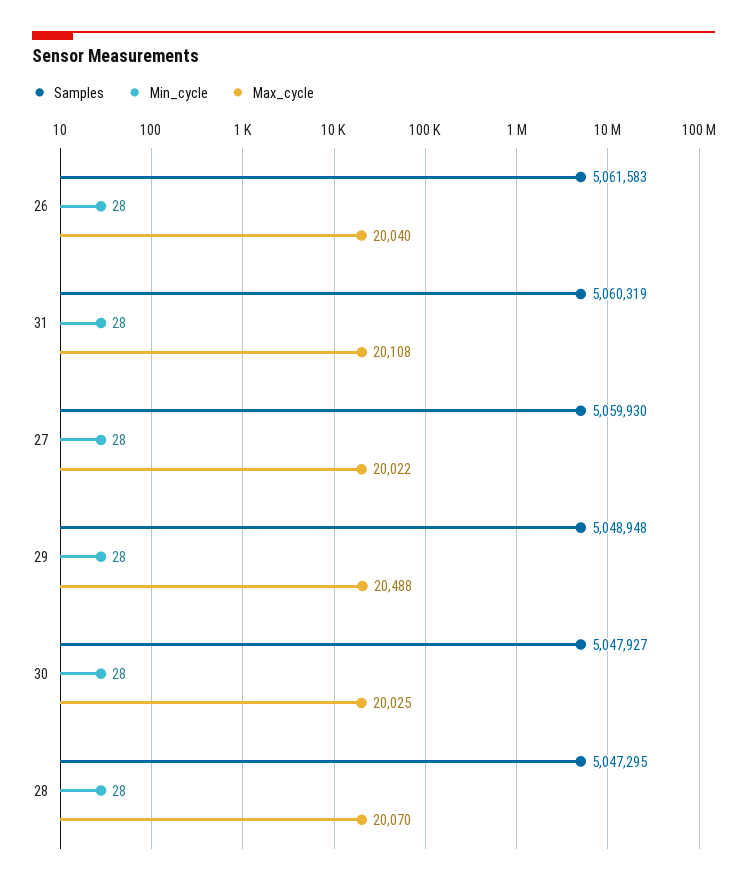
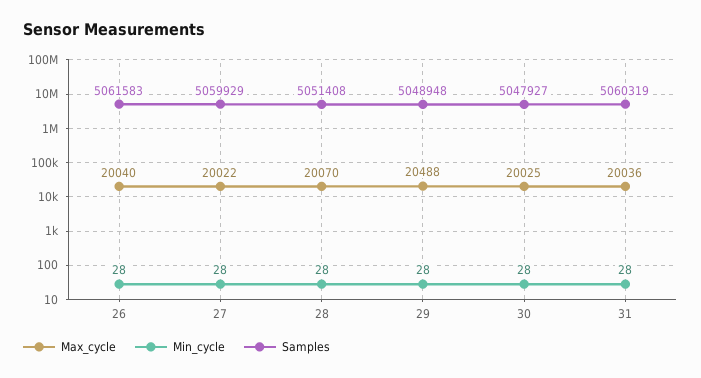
  {
    "Samples": {
      "26": 5061583,
      "31": 5060319,
-     "27": 5059930,
+     "27": 5059929,
      "29": 5048948,
      "30": 5047927,
-     "28": 5047295
+     "28": 5051408
    },
    "Min_cycle": {
      "26": 28,
      "31": 28,
      "27": 28,
      "29": 28,
      "30": 28,
      "28": 28
    },
    "Max_cycle": {
      "26": 20040,
-     "31": 20108,
+     "31": 20036,
      "27": 20022,
      "29": 20488,
      "30": 20025,
      "28": 20070
    }
  }

